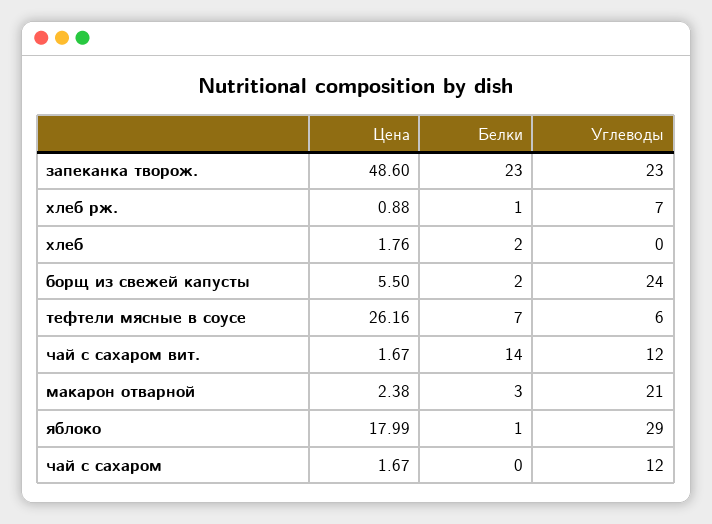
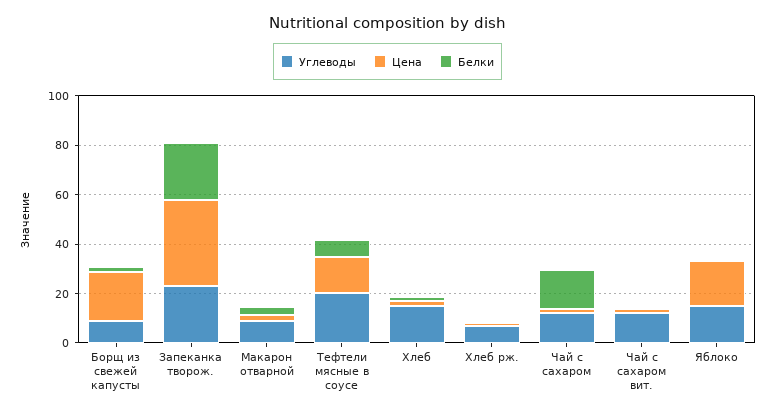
  {
    "Цена": {
-     "запеканка творож.": 48.6,
+     "запеканка творож.": 35,
      "хлеб рж.": 0.88,
      "хлеб": 1.76,
-     "борщ из свежей капусты": 5.5,
+     "борщ из свежей капусты": 20,
-     "тефтели мясные в соусе": 26.16,
+     "тефтели мясные в соусе": 15,
      "чай с сахаром вит.": 1.67,
      "макарон отварной": 2.38,
      "яблоко": 17.99,
      "чай с сахаром": 1.67
    },
    "Белки": {
      "запеканка творож.": 23,
      "хлеб рж.": 1,
      "хлеб": 2,
      "борщ из свежей капусты": 2,
      "тефтели мясные в соусе": 7,
-     "чай с сахаром вит.": 14,
+     "чай с сахаром вит.": 0,
      "макарон отварной": 3,
      "яблоко": 1,
-     "чай с сахаром": 0
+     "чай с сахаром": 15
    },
    "Углеводы": {
      "запеканка творож.": 23,
      "хлеб рж.": 7,
-     "хлеб": 0,
+     "хлеб": 15,
-     "борщ из свежей капусты": 24,
+     "борщ из свежей капусты": 10,
-     "тефтели мясные в соусе": 6,
+     "тефтели мясные в соусе": 20,
      "чай с сахаром вит.": 12,
-     "макарон отварной": 21,
+     "макарон отварной": 10,
-     "яблоко": 29,
+     "яблоко": 15,
      "чай с сахаром": 12
    }
  }

